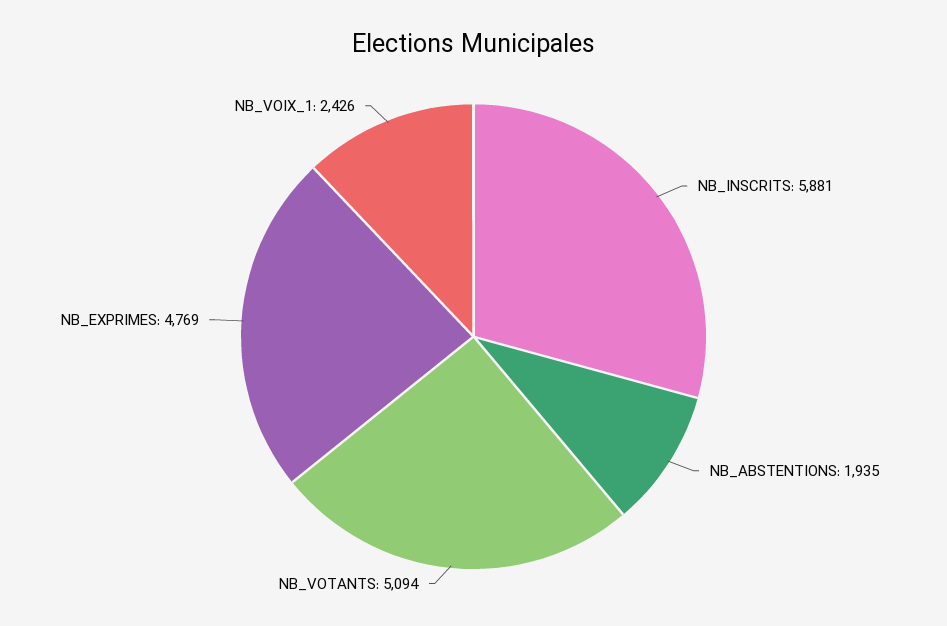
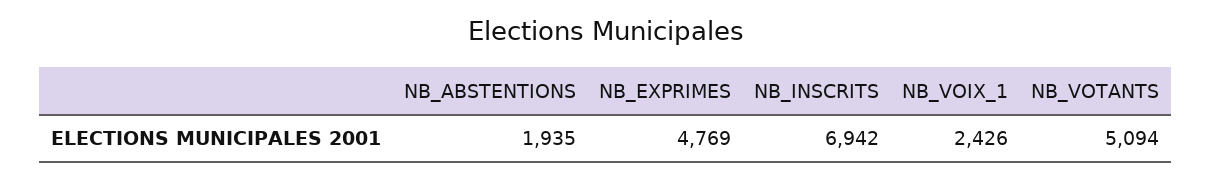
  {
-   "NB_INSCRITS": 5881,
+   "NB_INSCRITS": 6942,
    "NB_ABSTENTIONS": 1935,
    "NB_VOTANTS": 5094,
    "NB_EXPRIMES": 4769,
    "NB_VOIX_1": 2426
  }

